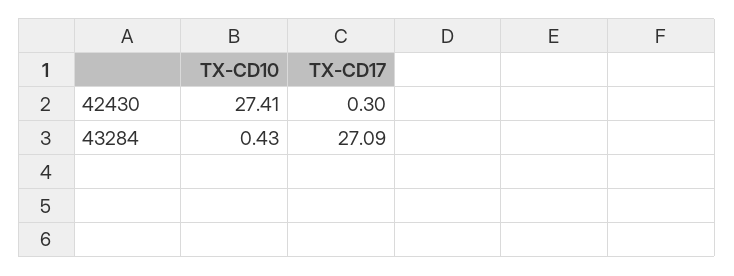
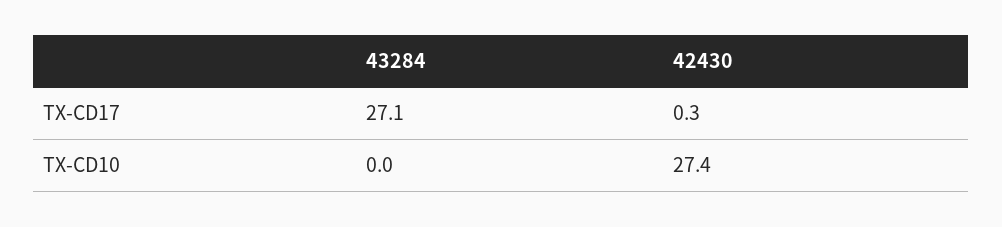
  {
    "TX-CD10": {
      "42430": 27.41,
-     "43284": 0.43
+     "43284": 0
    },
    "TX-CD17": {
      "42430": 0.3,
      "43284": 27.09
    }
  }

